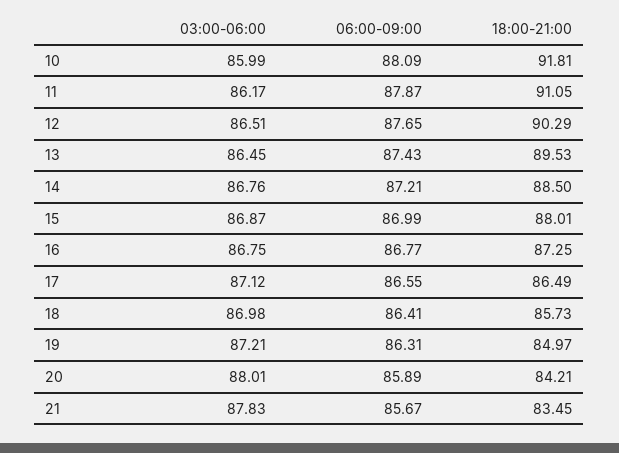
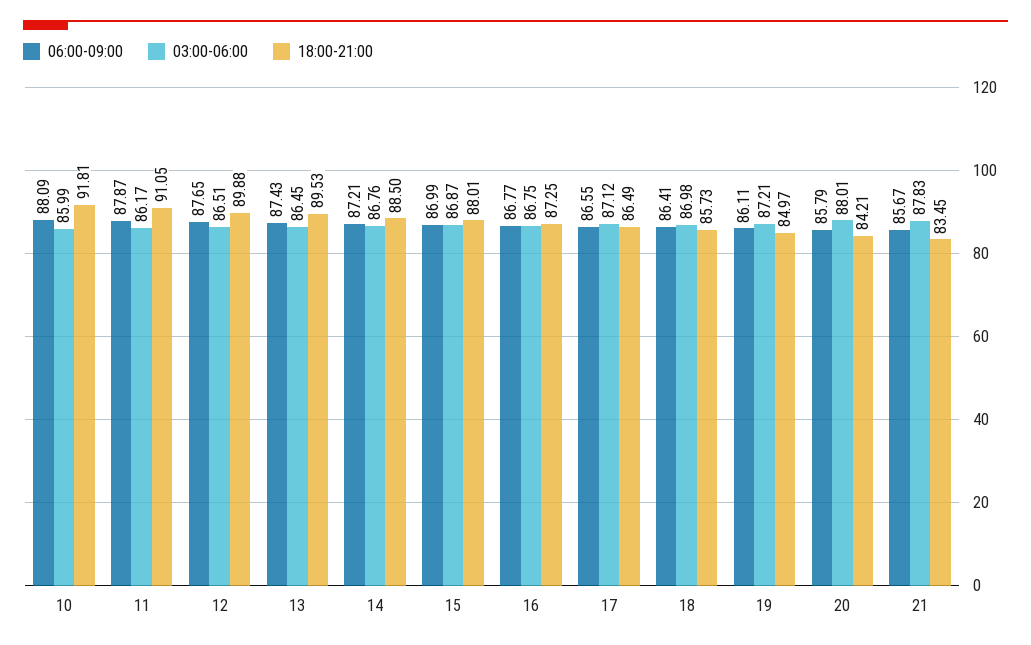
  {
    "03:00-06:00": {
      "10": 85.99,
      "11": 86.17,
      "12": 86.51,
      "13": 86.45,
      "14": 86.76,
      "15": 86.87,
      "16": 86.75,
      "17": 87.12,
      "18": 86.98,
      "19": 87.21,
      "20": 88.01,
      "21": 87.83
    },
    "06:00-09:00": {
      "10": 88.09,
      "11": 87.87,
      "12": 87.65,
      "13": 87.43,
      "14": 87.21,
      "15": 86.99,
      "16": 86.77,
      "17": 86.55,
      "18": 86.41,
-     "19": 86.31,
+     "19": 86.11,
-     "20": 85.89,
+     "20": 85.79,
      "21": 85.67
    },
    "18:00-21:00": {
      "10": 91.81,
      "11": 91.05,
-     "12": 90.29,
+     "12": 89.88,
      "13": 89.53,
      "14": 88.5,
      "15": 88.01,
      "16": 87.25,
      "17": 86.49,
      "18": 85.73,
      "19": 84.97,
      "20": 84.21,
      "21": 83.45
    }
  }

